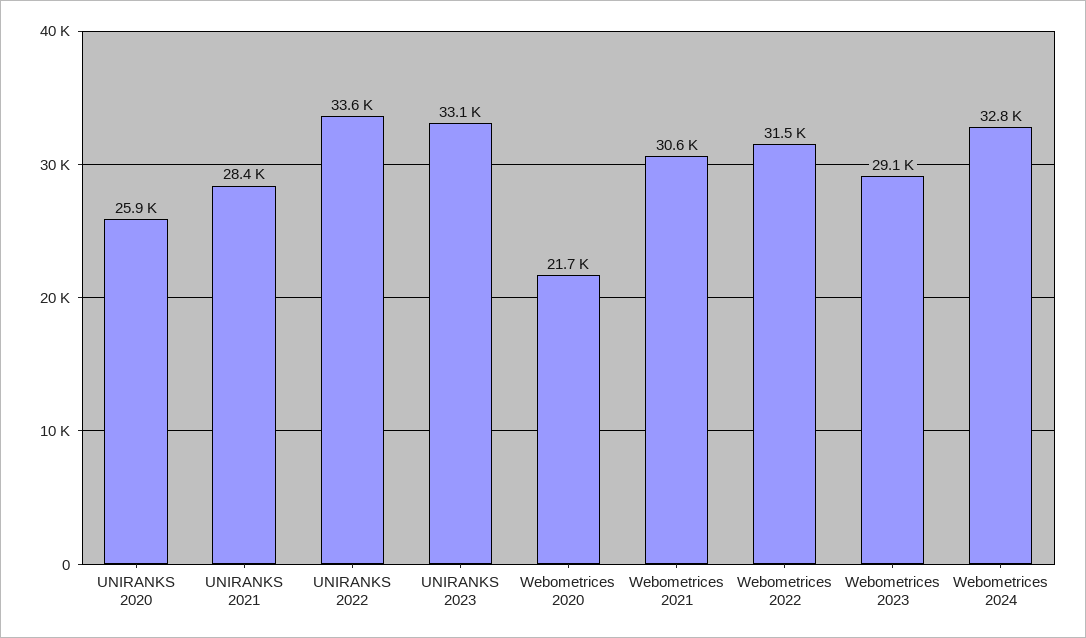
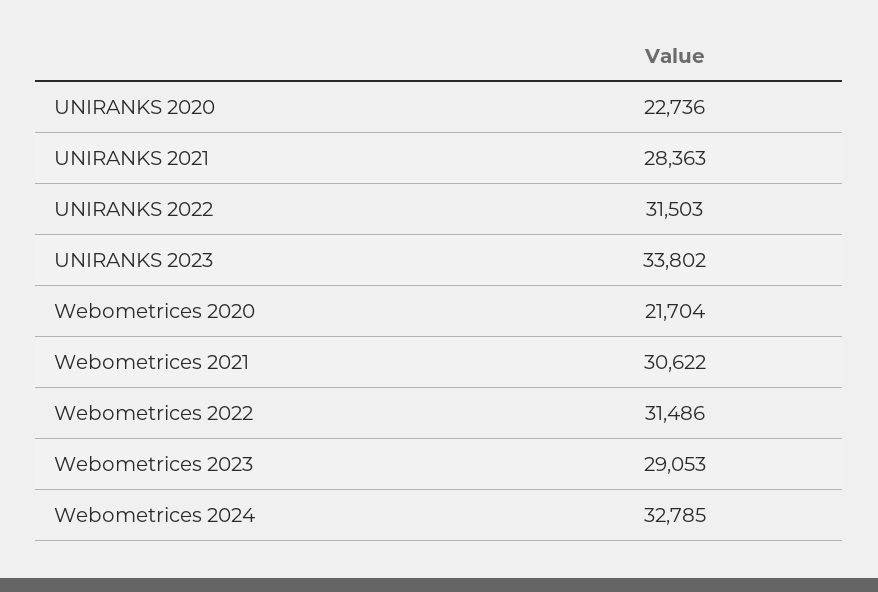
  {
-   "UNIRANKS 2020": 25900,
+   "UNIRANKS 2020": 22736,
    "UNIRANKS 2021": 28363,
-   "UNIRANKS 2022": 33600,
+   "UNIRANKS 2022": 31503,
-   "UNIRANKS 2023": 33100,
+   "UNIRANKS 2023": 33802,
    "Webometrices 2020": 21704,
    "Webometrices 2021": 30622,
    "Webometrices 2022": 31486,
    "Webometrices 2023": 29053,
    "Webometrices 2024": 32785
  }

